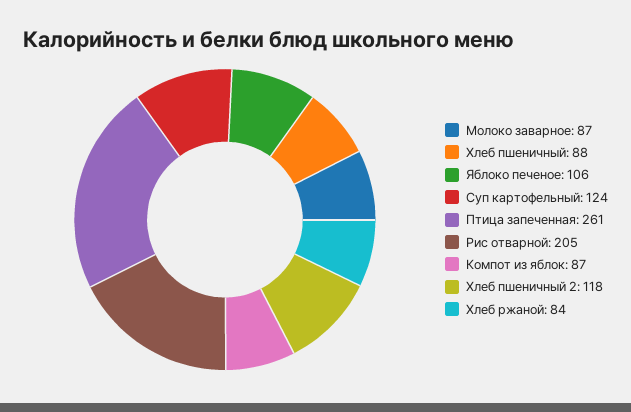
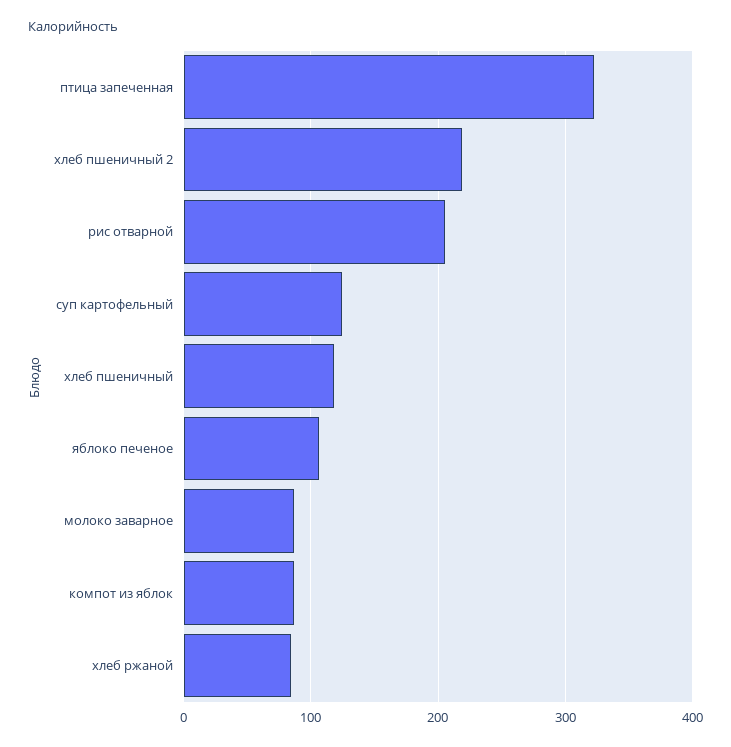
  {
    "Молоко заварное": 87,
-   "Хлеб пшеничный": 88,
+   "Хлеб пшеничный": 120,
    "Яблоко печеное": 106,
    "Суп картофельный": 124,
-   "Птица запеченная": 261,
+   "Птица запеченная": 320,
    "Рис отварной": 205,
    "Компот из яблок": 87,
-   "Хлеб пшеничный 2": 118,
+   "Хлеб пшеничный 2": 220,
    "Хлеб ржаной": 84
  }

